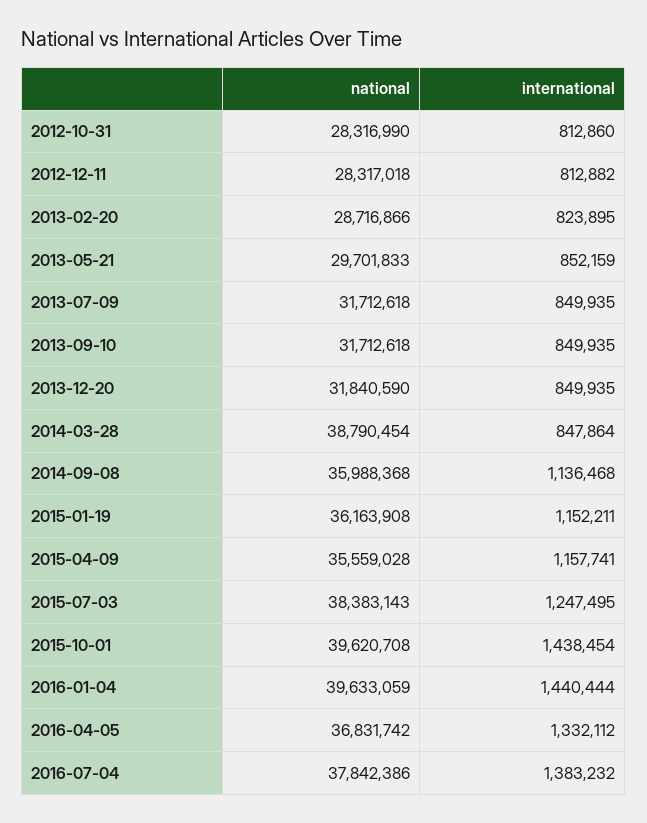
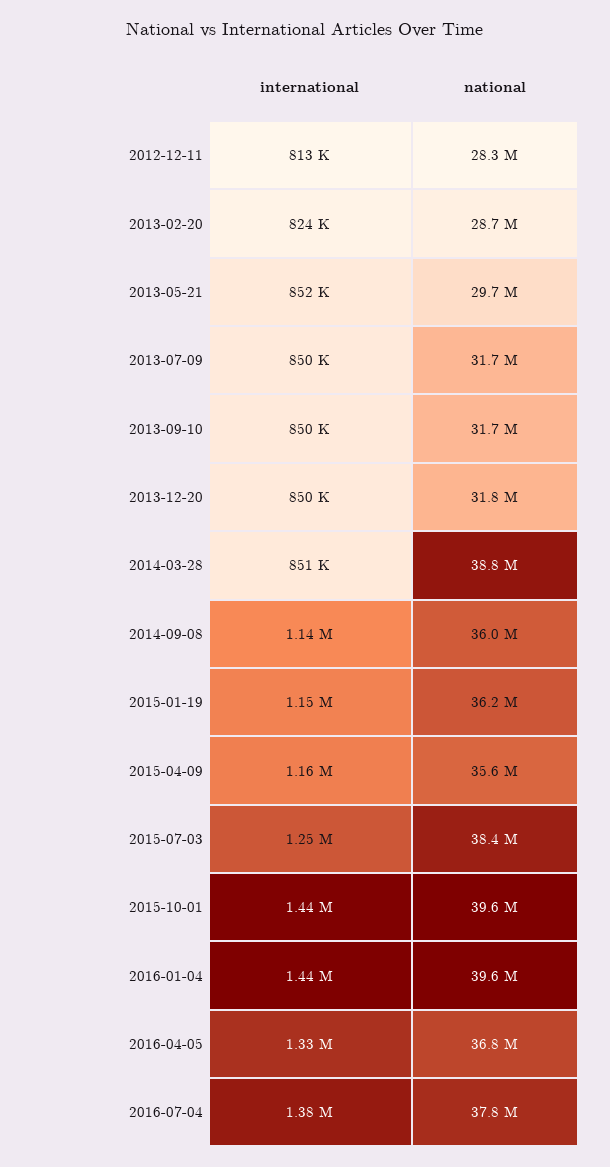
  {
    "national": {
-     "2012-10-31": 28316990,
      "2012-12-11": 28317018,
      "2013-02-20": 28716866,
      "2013-05-21": 29701833,
      "2013-07-09": 31712618,
      "2013-09-10": 31712618,
      "2013-12-20": 31840590,
      "2014-03-28": 38790454,
      "2014-09-08": 35988368,
      "2015-01-19": 36163908,
      "2015-04-09": 35559028,
      "2015-07-03": 38383143,
      "2015-10-01": 39620708,
      "2016-01-04": 39633059,
      "2016-04-05": 36831742,
      "2016-07-04": 37842386
    },
    "international": {
-     "2012-10-31": 812860,
      "2012-12-11": 812882,
      "2013-02-20": 823895,
      "2013-05-21": 852159,
      "2013-07-09": 849935,
      "2013-09-10": 849935,
      "2013-12-20": 849935,
-     "2014-03-28": 847864,
+     "2014-03-28": 851000,
      "2014-09-08": 1136468,
      "2015-01-19": 1152211,
      "2015-04-09": 1157741,
      "2015-07-03": 1247495,
      "2015-10-01": 1438454,
      "2016-01-04": 1440444,
      "2016-04-05": 1332112,
      "2016-07-04": 1383232
    }
  }

